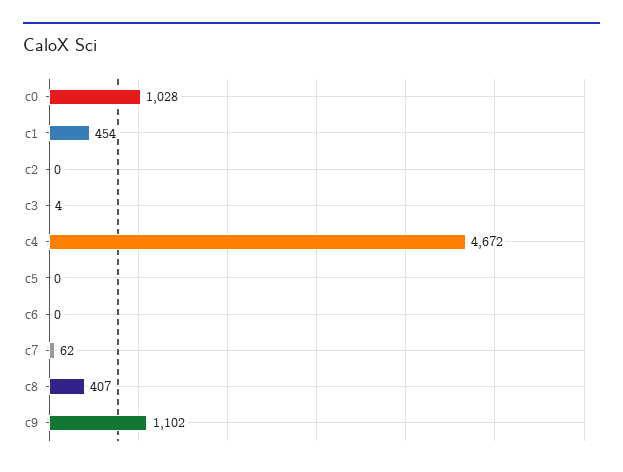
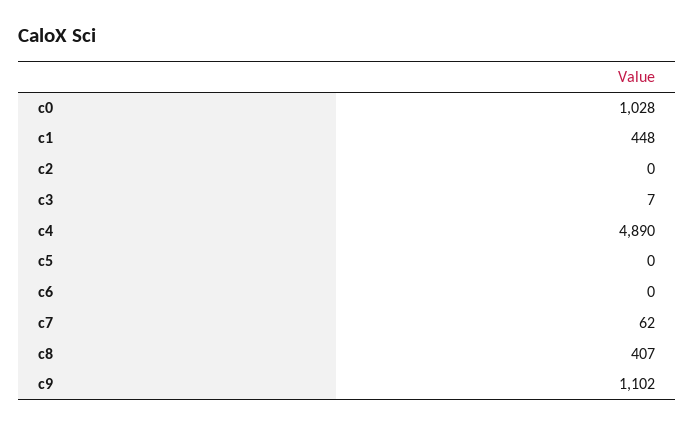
  {
    "c0": 1028,
-   "c1": 454,
+   "c1": 448,
    "c2": 0,
-   "c3": 4,
+   "c3": 7,
-   "c4": 4672,
+   "c4": 4890,
    "c5": 0,
    "c6": 0,
    "c7": 62,
    "c8": 407,
    "c9": 1102
  }

